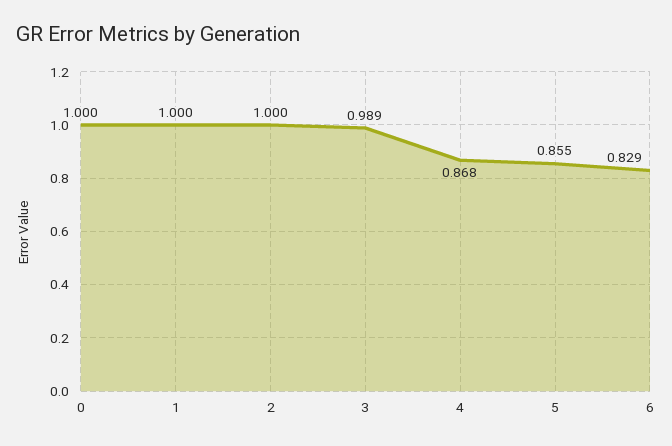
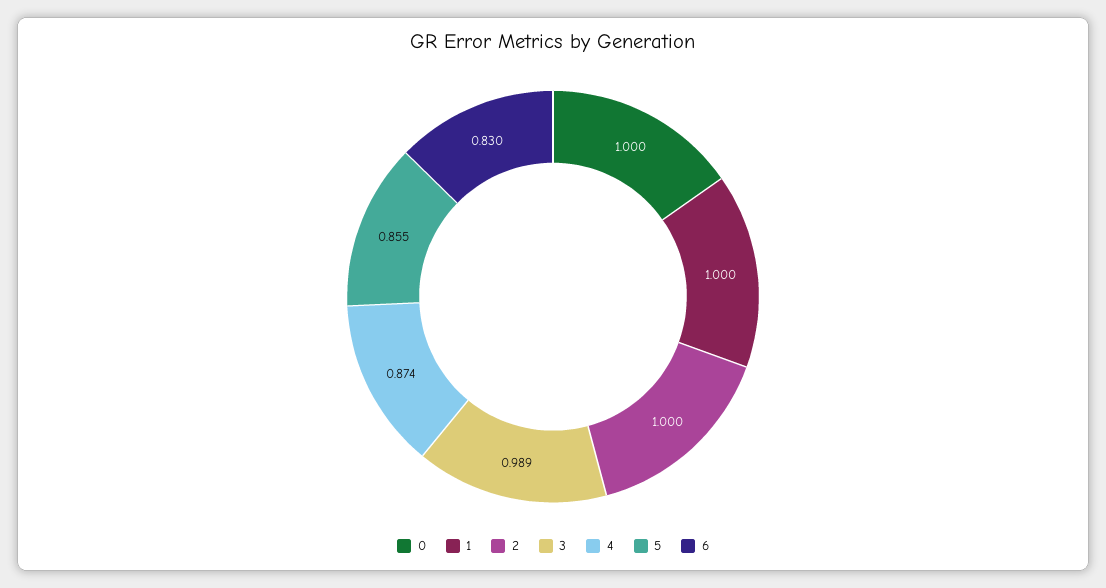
  {
    "0": 1,
    "1": 1,
    "2": 1,
    "3": 0.989,
-   "4": 0.868,
+   "4": 0.874,
    "5": 0.855,
-   "6": 0.829
+   "6": 0.83
  }

